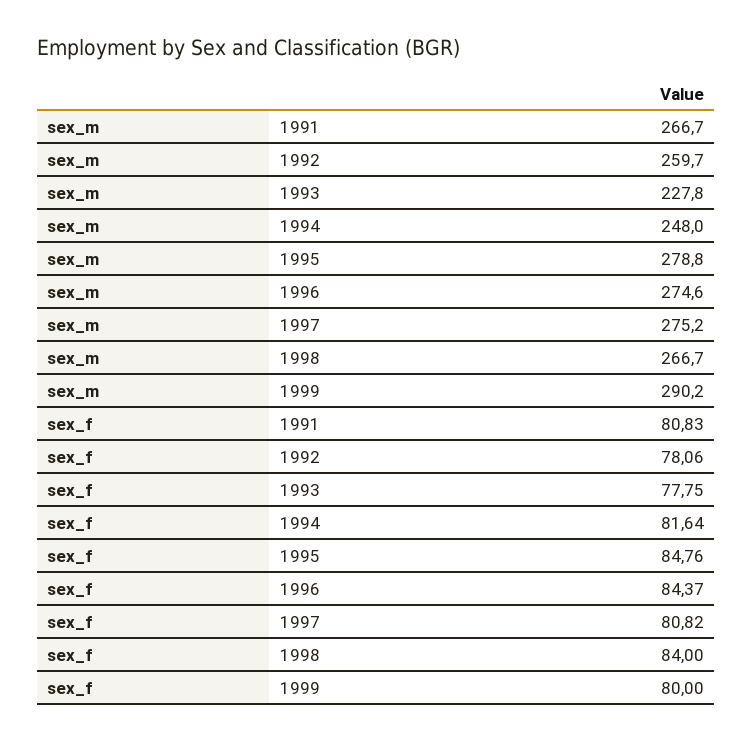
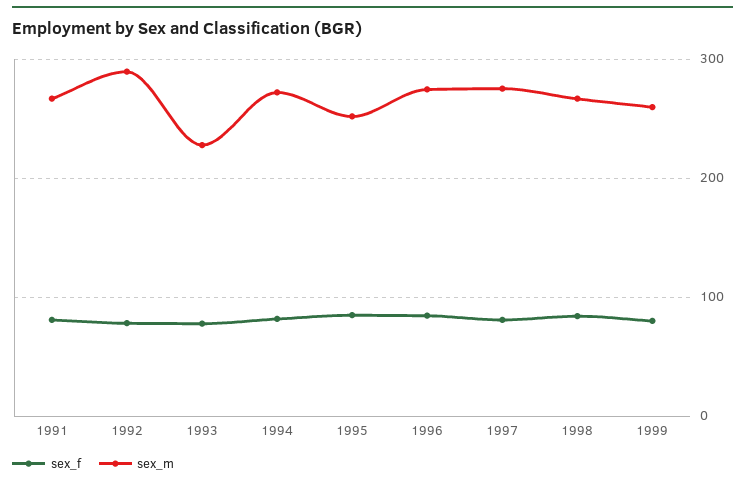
  {
    "sex_m": {
      "1991": 266.7,
-     "1992": 259.7,
+     "1992": 290,
      "1993": 227.8,
-     "1994": 248,
+     "1994": 270,
-     "1995": 278.8,
+     "1995": 250,
      "1996": 274.6,
      "1997": 275.2,
      "1998": 266.7,
-     "1999": 290.2
+     "1999": 260
    },
    "sex_f": {
      "1991": 80.83,
      "1992": 78.06,
      "1993": 77.75,
      "1994": 81.64,
      "1995": 84.76,
      "1996": 84.37,
      "1997": 80.82,
      "1998": 84,
      "1999": 80
    }
  }

